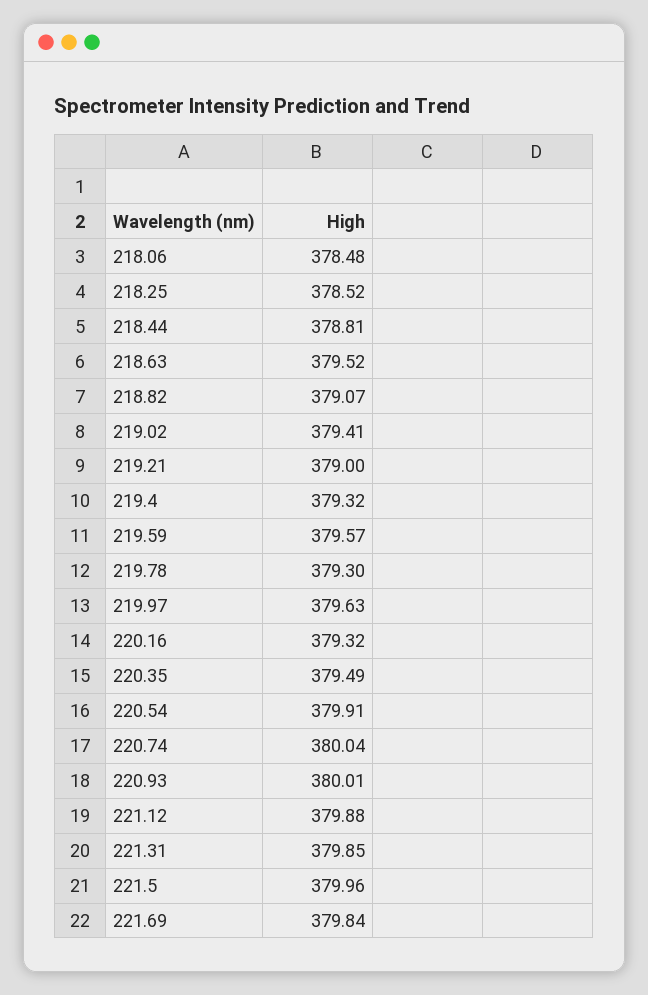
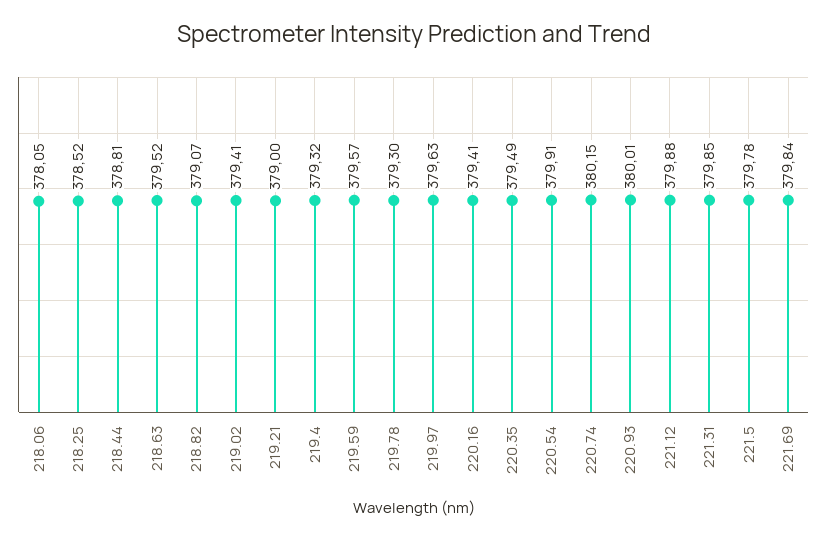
  {
-   "218.06": 378.48,
+   "218.06": 378.05,
    "218.25": 378.52,
    "218.44": 378.81,
    "218.63": 379.52,
    "218.82": 379.07,
    "219.02": 379.41,
    "219.21": 379,
    "219.4": 379.32,
    "219.59": 379.57,
    "219.78": 379.3,
    "219.97": 379.63,
-   "220.16": 379.32,
+   "220.16": 379.41,
    "220.35": 379.49,
    "220.54": 379.91,
-   "220.74": 380.04,
+   "220.74": 380.15,
    "220.93": 380.01,
    "221.12": 379.88,
    "221.31": 379.85,
-   "221.5": 379.96,
+   "221.5": 379.78,
    "221.69": 379.84
  }

